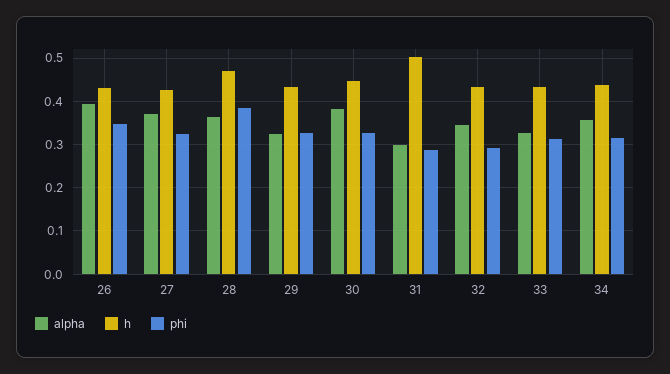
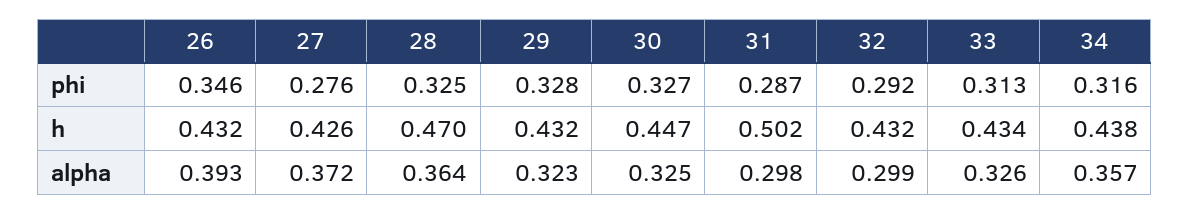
  {
    "alpha": {
      "26": 0.393,
      "27": 0.372,
      "28": 0.364,
      "29": 0.323,
-     "30": 0.38,
+     "30": 0.325,
      "31": 0.298,
-     "32": 0.34,
+     "32": 0.299,
      "33": 0.326,
      "34": 0.357
    },
    "h": {
      "26": 0.432,
      "27": 0.426,
      "28": 0.47,
      "29": 0.432,
      "30": 0.447,
      "31": 0.502,
      "32": 0.432,
      "33": 0.434,
      "34": 0.438
    },
    "phi": {
      "26": 0.346,
-     "27": 0.32,
+     "27": 0.276,
-     "28": 0.38,
+     "28": 0.325,
      "29": 0.328,
      "30": 0.327,
      "31": 0.287,
      "32": 0.292,
      "33": 0.313,
      "34": 0.316
    }
  }

